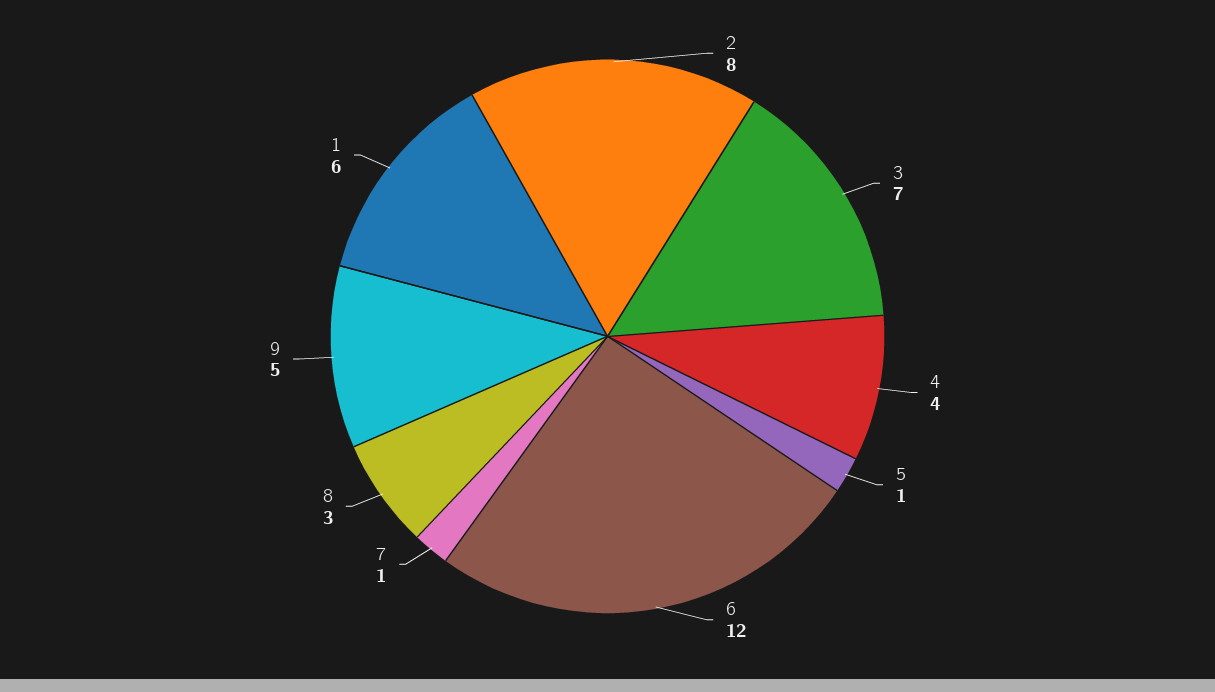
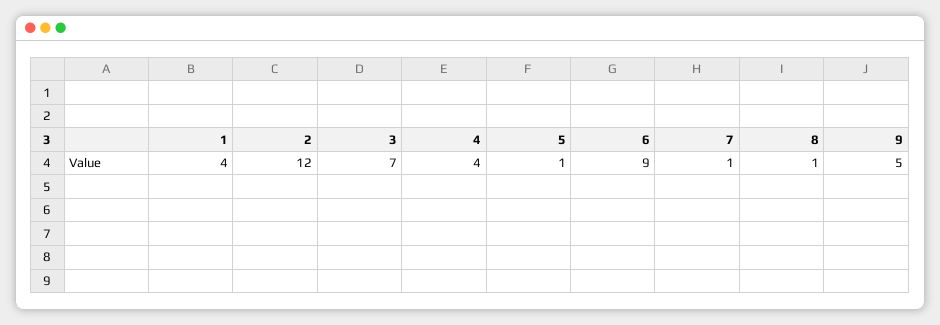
  {
-   "2": 8,
+   "2": 12,
    "3": 7,
    "4": 4,
    "5": 1,
-   "6": 12,
+   "6": 9,
    "7": 1,
-   "8": 3,
+   "8": 1,
    "9": 5,
-   "1": 6
+   "1": 4
  }

